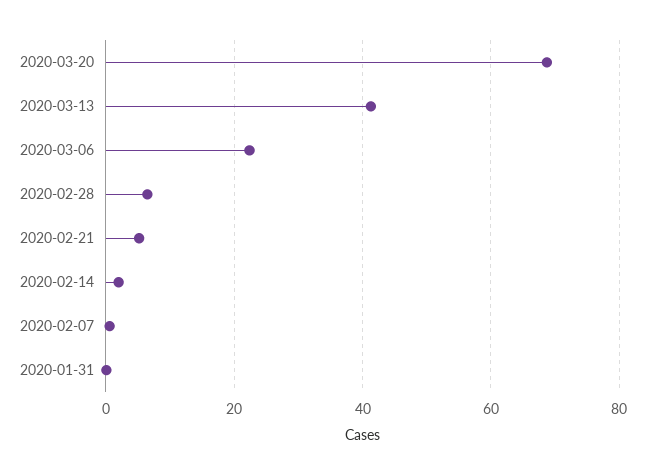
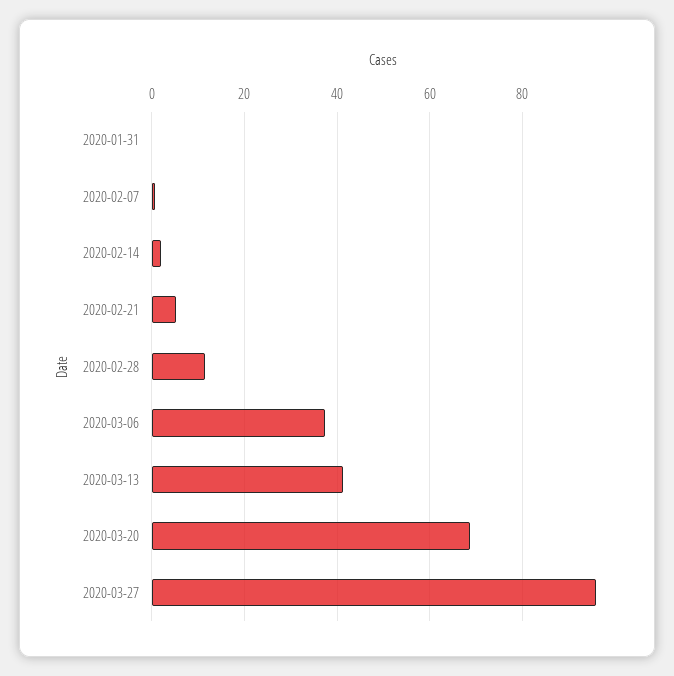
  {
    "2020-03-20": 68,
    "2020-03-13": 42,
-   "2020-03-06": 22,
+   "2020-03-06": 38,
-   "2020-02-28": 6,
+   "2020-02-28": 12,
    "2020-02-21": 6,
    "2020-02-14": 2,
    "2020-02-07": 0,
-   "2020-01-31": 0
+   "2020-01-31": 0,
+   "2020-03-27": 96
  }

